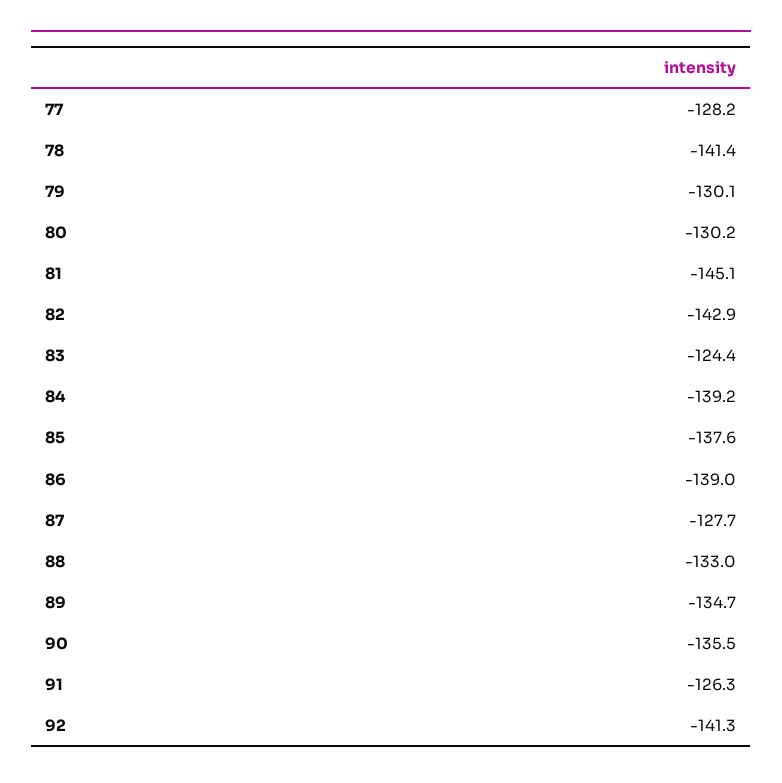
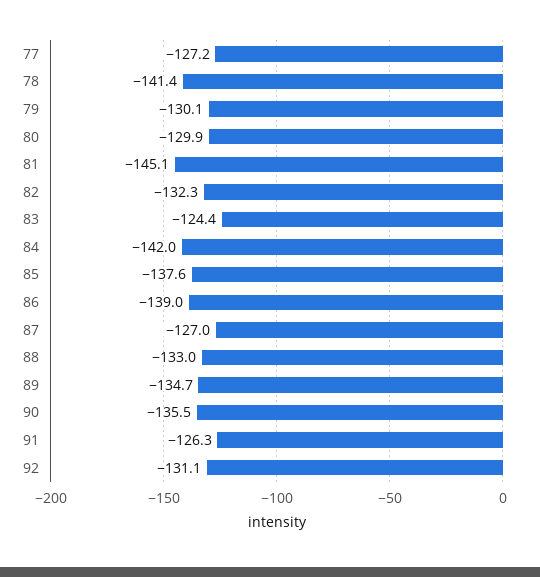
  {
-   "77": -128.2,
+   "77": -127.2,
    "78": -141.4,
    "79": -130.1,
-   "80": -130.2,
+   "80": -129.9,
    "81": -145.1,
-   "82": -142.9,
+   "82": -132.3,
    "83": -124.4,
-   "84": -139.2,
+   "84": -142,
    "85": -137.6,
    "86": -139,
-   "87": -127.7,
+   "87": -127,
    "88": -133,
    "89": -134.7,
    "90": -135.5,
    "91": -126.3,
-   "92": -141.3
+   "92": -131.1
  }

